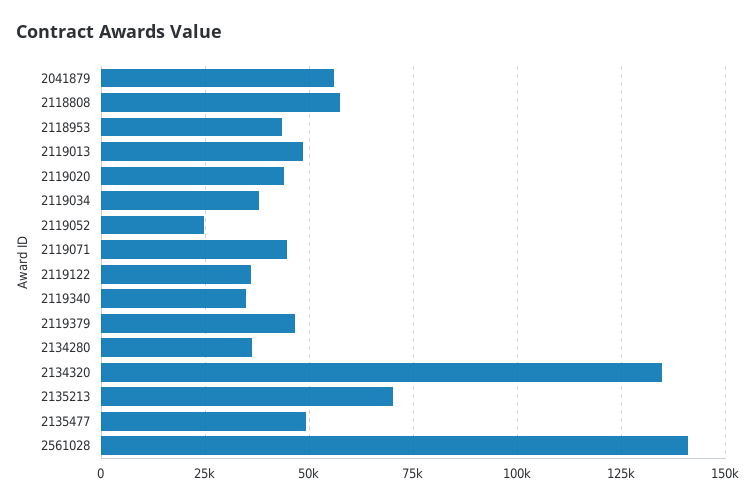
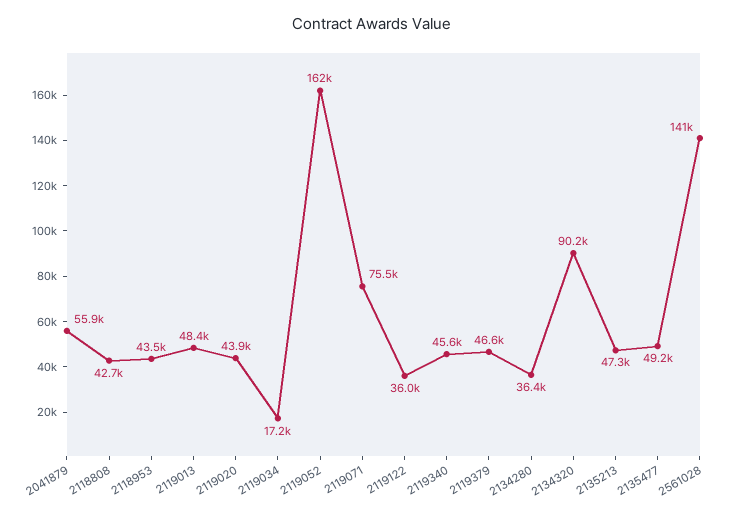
  {
    "2041879": 55900,
-   "2118808": 57500,
+   "2118808": 42700,
    "2118953": 43500,
    "2119013": 48400,
    "2119020": 43900,
-   "2119034": 37500,
+   "2119034": 17200,
-   "2119052": 25000,
+   "2119052": 162000,
-   "2119071": 45000,
+   "2119071": 75500,
    "2119122": 36000,
-   "2119340": 35000,
+   "2119340": 45600,
    "2119379": 46600,
    "2134280": 36400,
-   "2134320": 135000,
+   "2134320": 90200,
-   "2135213": 70000,
+   "2135213": 47300,
    "2135477": 49200,
    "2561028": 141000
  }

